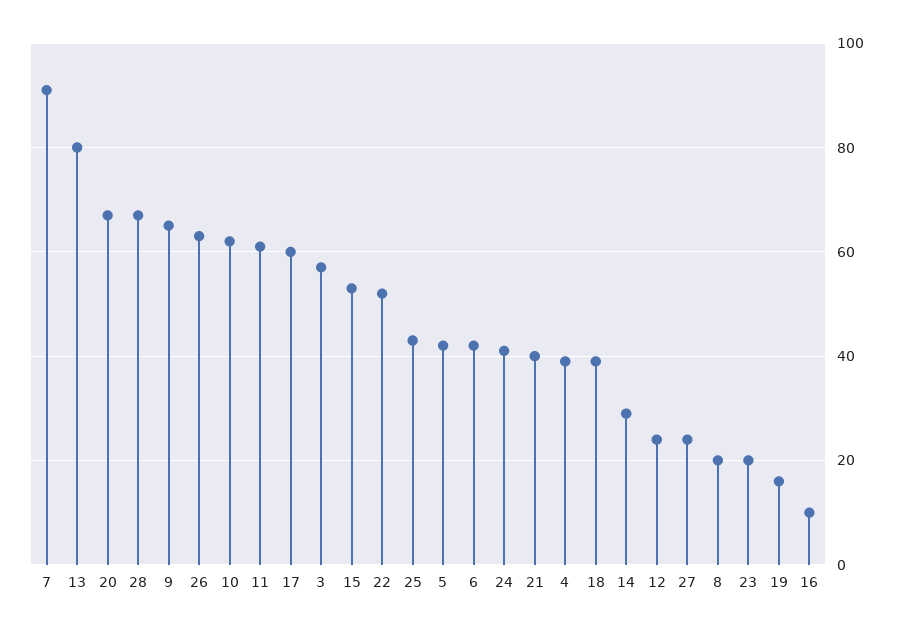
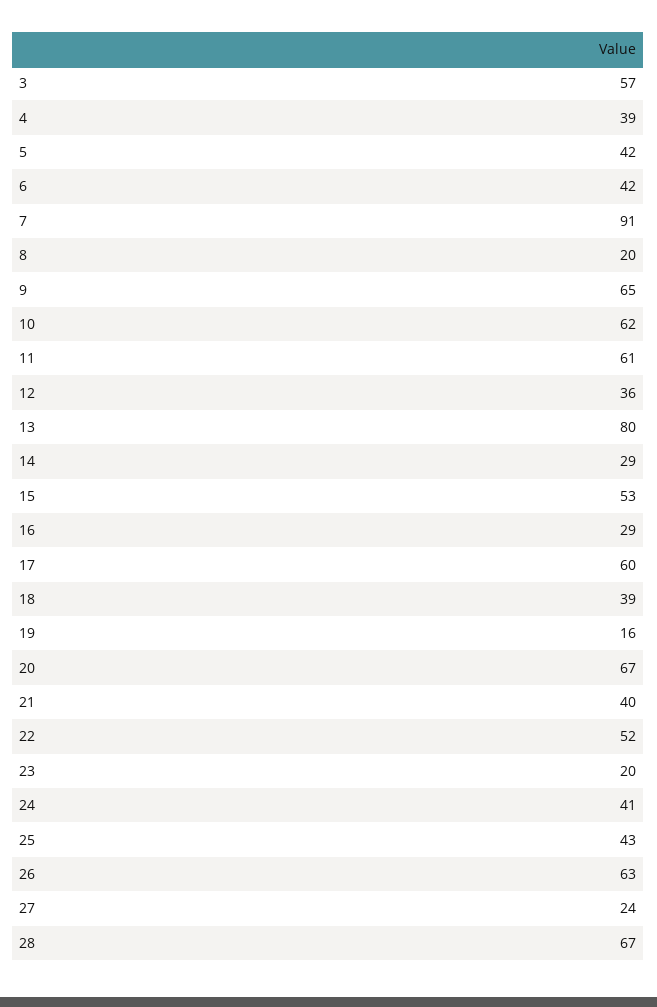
  {
    "7": 91,
    "13": 80,
    "20": 67,
    "28": 67,
    "9": 65,
    "26": 63,
    "10": 62,
    "11": 61,
    "17": 60,
    "3": 57,
    "15": 53,
    "22": 52,
    "25": 43,
    "5": 42,
    "6": 42,
    "24": 41,
    "21": 40,
    "4": 39,
    "18": 39,
    "14": 29,
-   "12": 25,
+   "12": 36,
    "27": 24,
    "8": 20,
    "23": 20,
    "19": 16,
-   "16": 10
+   "16": 29
  }

